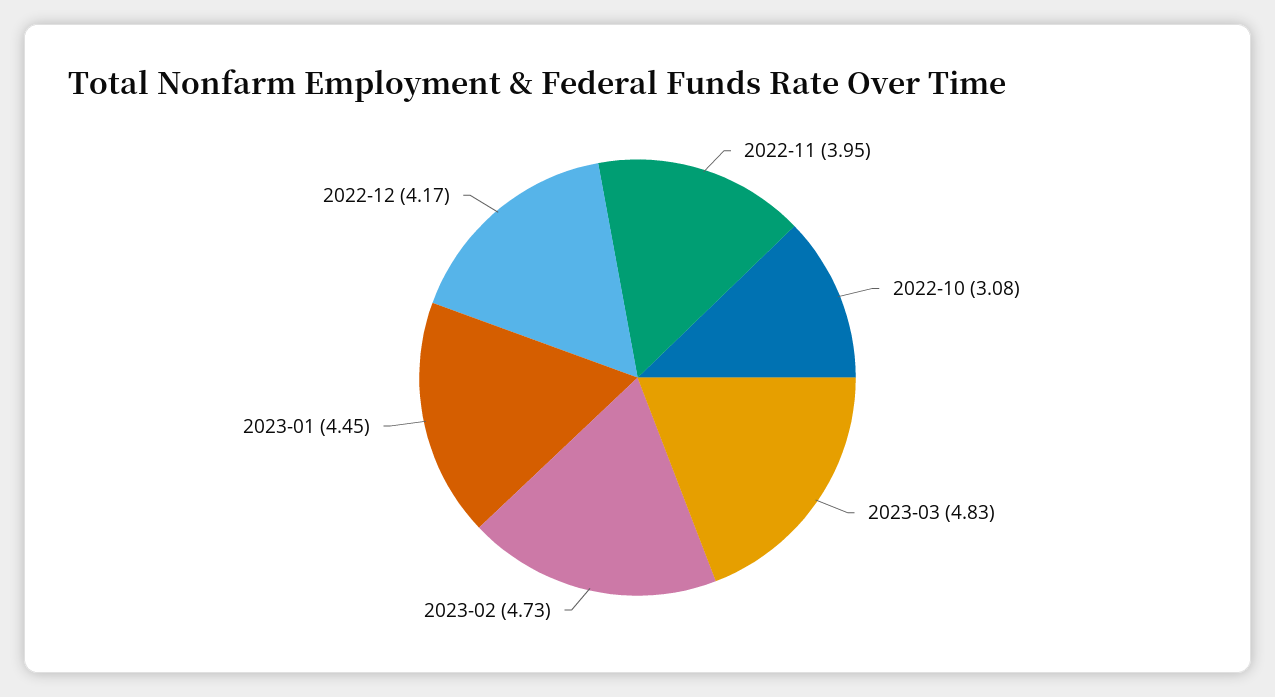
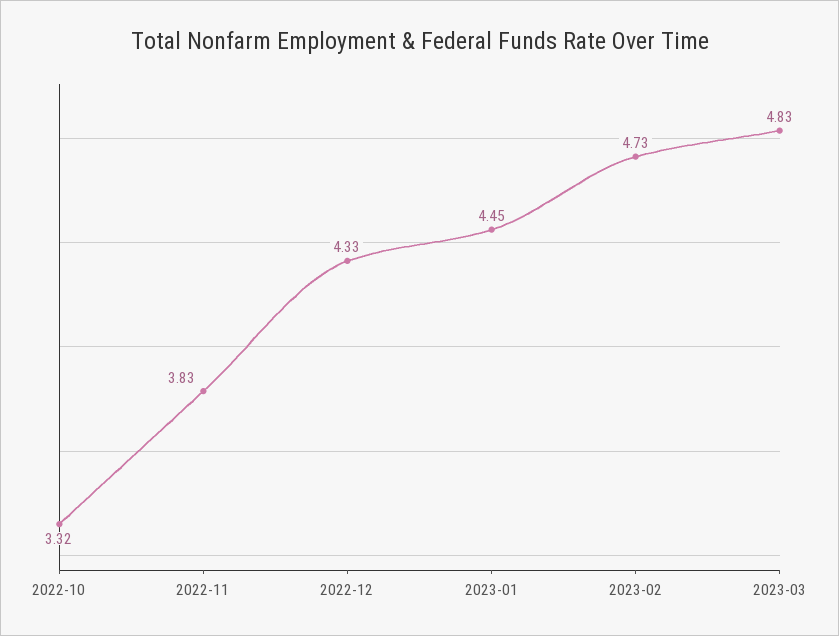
  {
-   "2022-11": 3.95,
+   "2022-11": 3.83,
-   "2022-10": 3.08,
+   "2022-10": 3.32,
    "2023-03": 4.83,
    "2023-02": 4.73,
    "2023-01": 4.45,
-   "2022-12": 4.17
+   "2022-12": 4.33
  }

